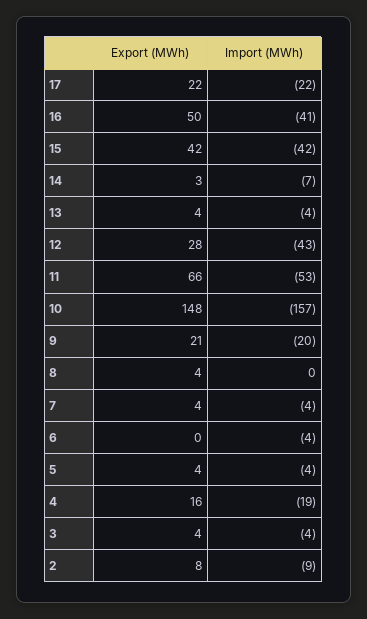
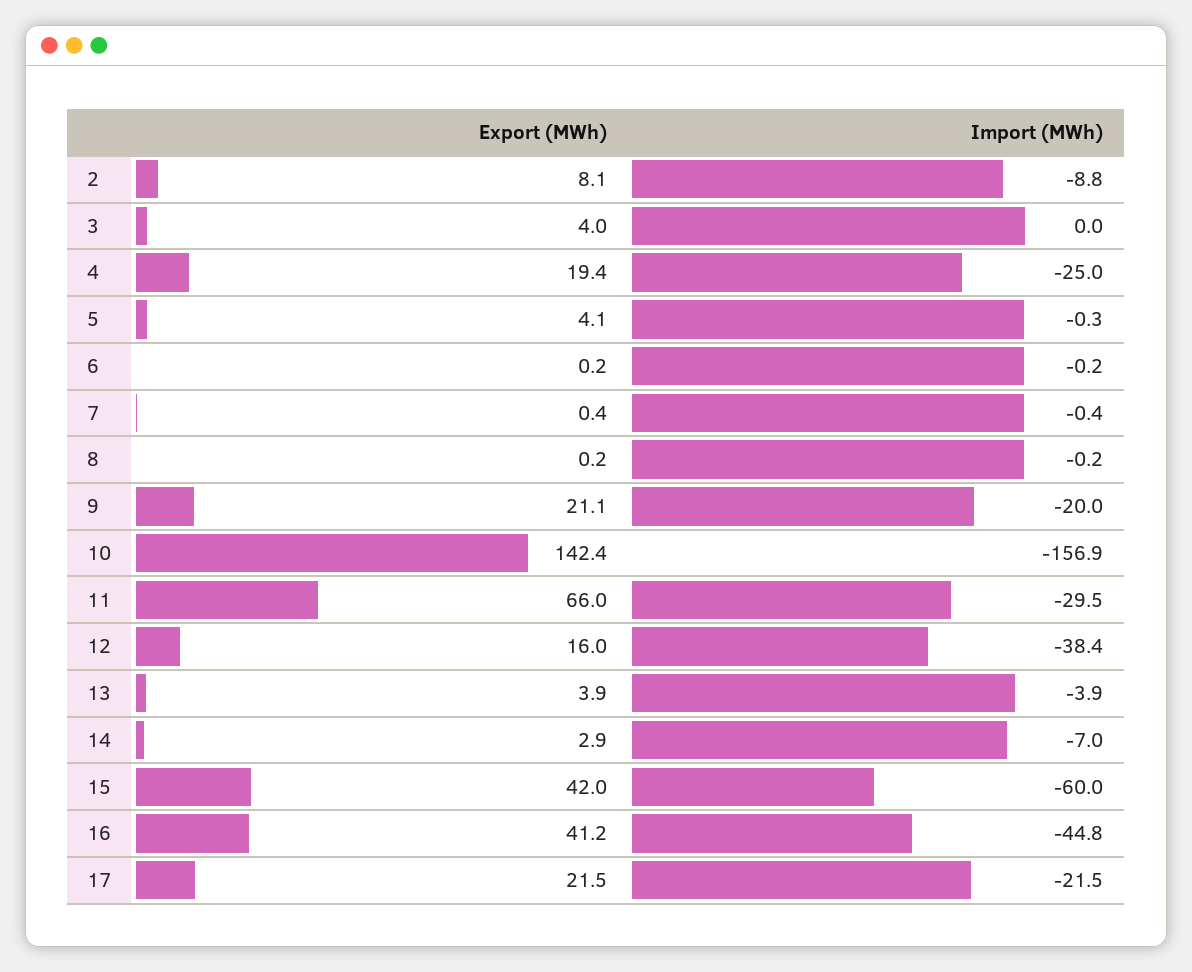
  {
    "Export (MWh)": {
      "17": 21.5,
-     "16": 50,
+     "16": 41.2,
      "15": 42,
      "14": 2.9,
      "13": 3.9,
-     "12": 28,
+     "12": 16,
      "11": 66,
-     "10": 148,
+     "10": 142.4,
      "9": 21.1,
-     "8": 4,
+     "8": 0.2,
-     "7": 4,
+     "7": 0.4,
      "6": 0.2,
      "5": 4.1,
-     "4": 16,
+     "4": 19.4,
      "3": 4,
      "2": 8.1
    },
    "Import (MWh)": {
      "17": -21.5,
-     "16": -41,
+     "16": -44.8,
-     "15": -42,
+     "15": -60,
      "14": -7,
      "13": -3.9,
-     "12": -43,
+     "12": -38.4,
-     "11": -53,
+     "11": -29.5,
      "10": -156.9,
      "9": -20,
      "8": -0.2,
-     "7": -4,
+     "7": -0.4,
-     "6": -4,
+     "6": -0.2,
-     "5": -4,
+     "5": -0.3,
-     "4": -19,
+     "4": -25,
-     "3": -4,
+     "3": 0,
      "2": -8.8
    }
  }

